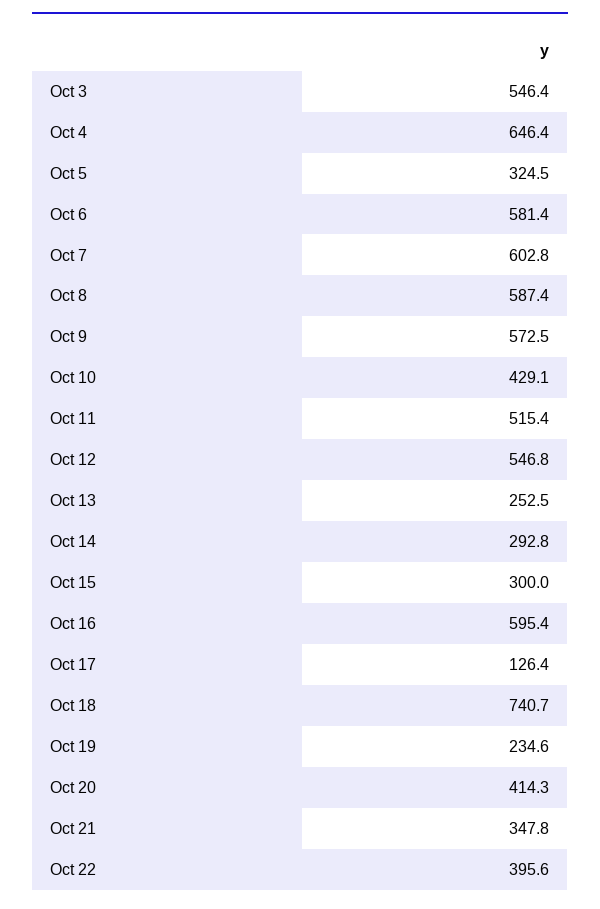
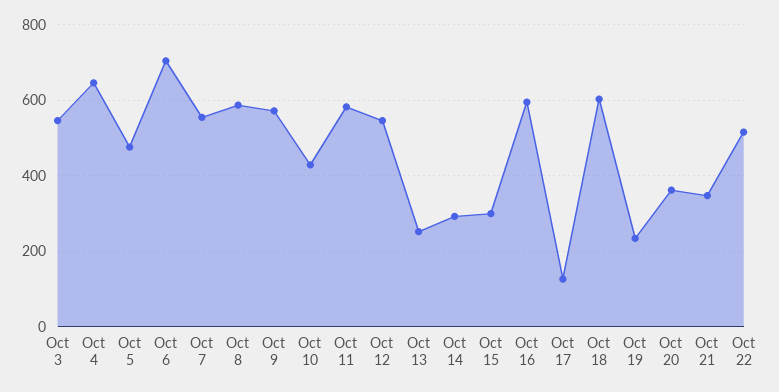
  {
    "Oct 3": 546.4,
    "Oct 4": 646.4,
-   "Oct 5": 324.5,
+   "Oct 5": 480,
-   "Oct 6": 581.4,
+   "Oct 6": 700,
-   "Oct 7": 602.8,
+   "Oct 7": 560,
    "Oct 8": 587.4,
    "Oct 9": 572.5,
    "Oct 10": 429.1,
-   "Oct 11": 515.4,
+   "Oct 11": 580,
    "Oct 12": 546.8,
    "Oct 13": 252.5,
    "Oct 14": 292.8,
    "Oct 15": 300,
    "Oct 16": 595.4,
    "Oct 17": 126.4,
-   "Oct 18": 740.7,
+   "Oct 18": 600,
    "Oct 19": 234.6,
-   "Oct 20": 414.3,
+   "Oct 20": 360,
    "Oct 21": 347.8,
-   "Oct 22": 395.6
+   "Oct 22": 520
  }

